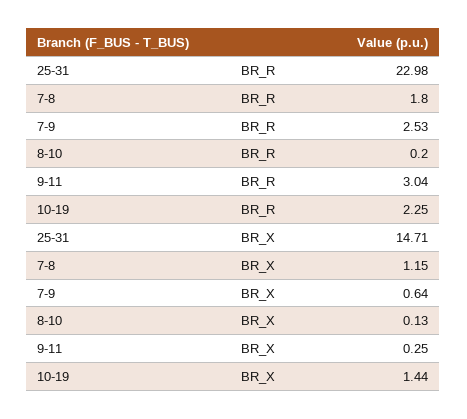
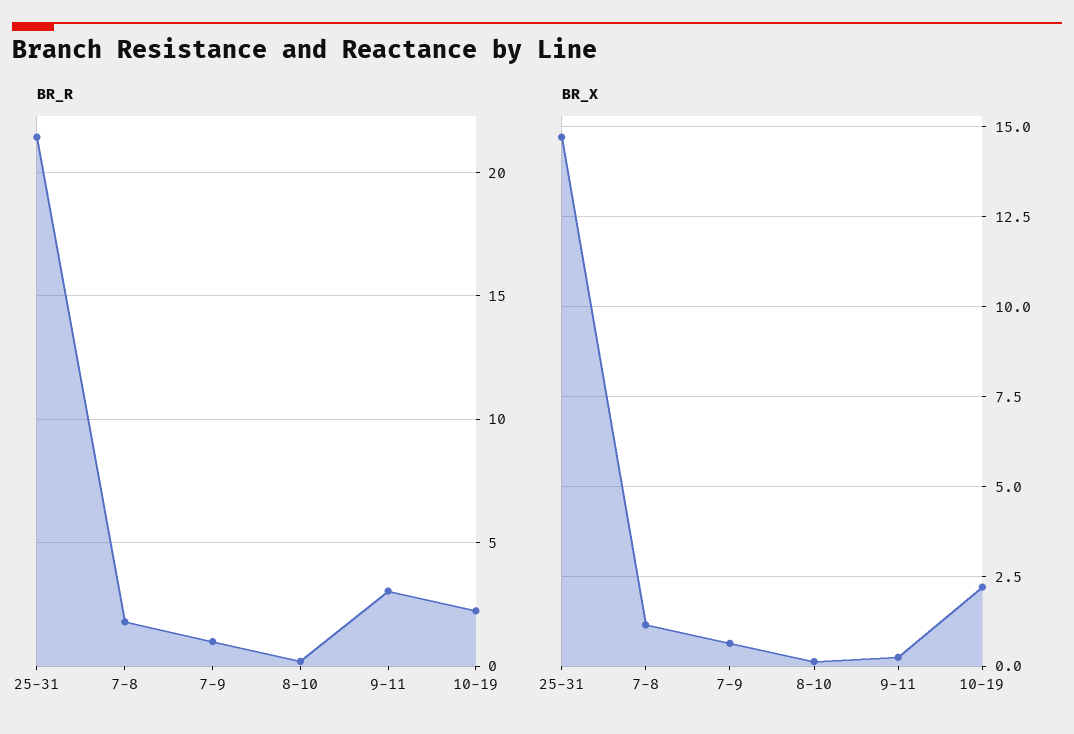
  {
    "BR_R": {
-     "25-31": 22.98,
+     "25-31": 21.5,
      "7-8": 1.8,
-     "7-9": 2.53,
+     "7-9": 1,
      "8-10": 0.2,
      "9-11": 3.04,
      "10-19": 2.25
    },
    "BR_X": {
      "25-31": 14.71,
      "7-8": 1.15,
      "7-9": 0.64,
      "8-10": 0.13,
      "9-11": 0.25,
-     "10-19": 1.44
+     "10-19": 2.25
    }
  }

